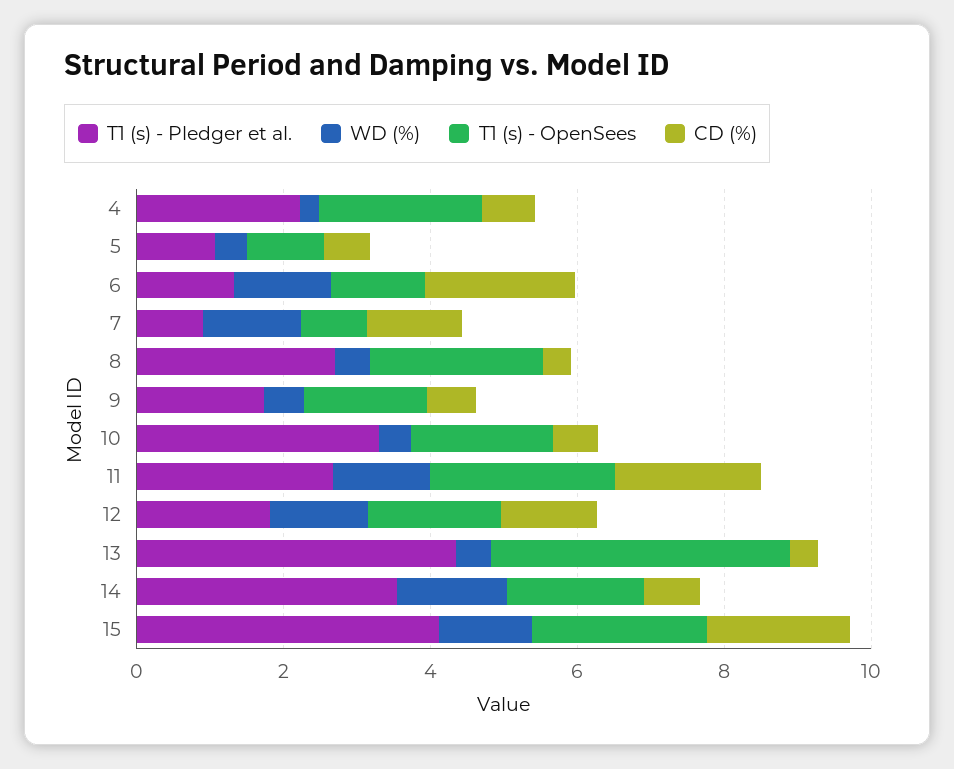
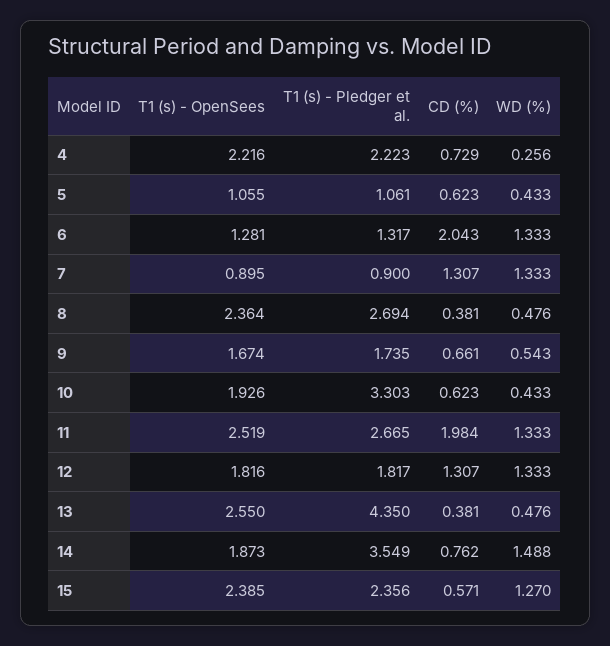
  {
    "T1 (s) - Pledger et al.": {
      "4": 2.223,
      "5": 1.061,
      "6": 1.317,
      "7": 0.9,
      "8": 2.694,
      "9": 1.735,
      "10": 3.303,
      "11": 2.665,
      "12": 1.817,
      "13": 4.35,
      "14": 3.549,
-     "15": 4
+     "15": 2.356
    },
    "WD (%)": {
      "4": 0.256,
      "5": 0.433,
      "6": 1.333,
      "7": 1.333,
      "8": 0.476,
      "9": 0.543,
      "10": 0.433,
      "11": 1.333,
      "12": 1.333,
      "13": 0.476,
      "14": 1.488,
      "15": 1.27
    },
    "T1 (s) - OpenSees": {
      "4": 2.216,
      "5": 1.055,
      "6": 1.281,
      "7": 0.895,
      "8": 2.364,
      "9": 1.674,
      "10": 1.926,
      "11": 2.519,
      "12": 1.816,
-     "13": 4,
+     "13": 2.55,
      "14": 1.873,
      "15": 2.385
    },
    "CD (%)": {
      "4": 0.729,
      "5": 0.623,
      "6": 2.043,
      "7": 1.307,
      "8": 0.381,
      "9": 0.661,
      "10": 0.623,
      "11": 1.984,
      "12": 1.307,
      "13": 0.381,
      "14": 0.762,
-     "15": 2
+     "15": 0.571
    }
  }

